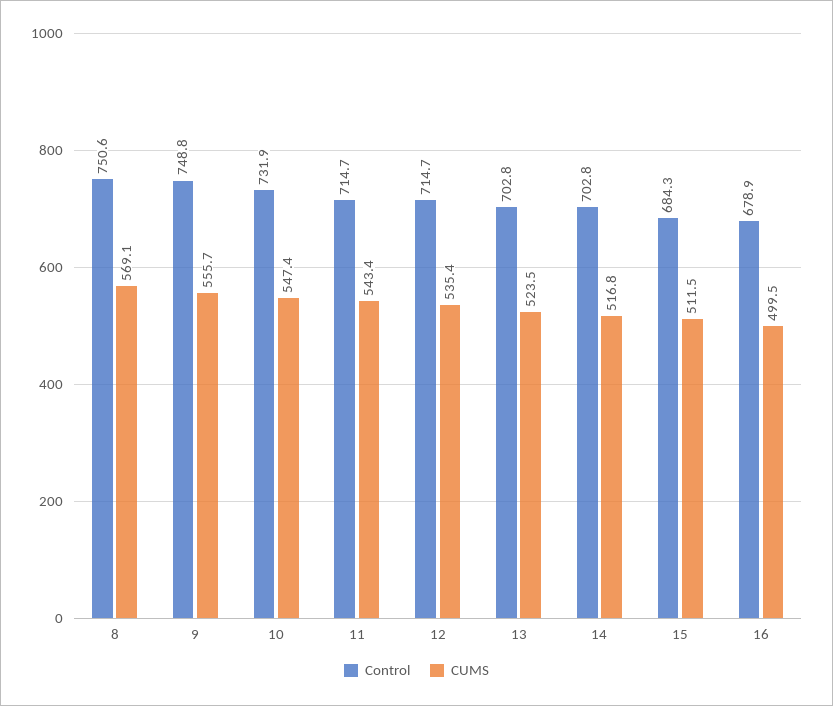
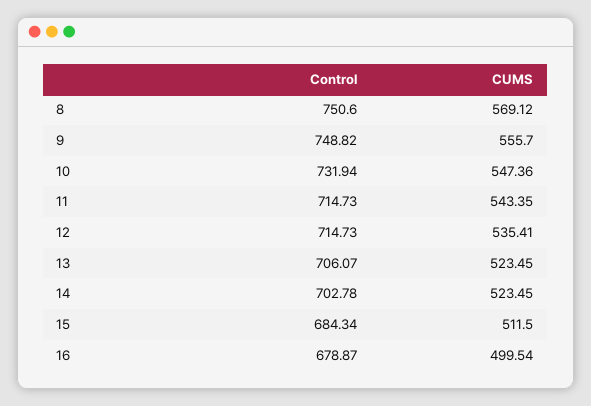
  {
    "Control": {
      "8": 750.6,
      "9": 748.82,
      "10": 731.94,
      "11": 714.73,
      "12": 714.73,
-     "13": 702.8,
+     "13": 706.07,
      "14": 702.78,
      "15": 684.34,
      "16": 678.87
    },
    "CUMS": {
      "8": 569.12,
      "9": 555.7,
      "10": 547.36,
      "11": 543.35,
      "12": 535.41,
      "13": 523.45,
-     "14": 516.8,
+     "14": 523.45,
      "15": 511.5,
      "16": 499.54
    }
  }

